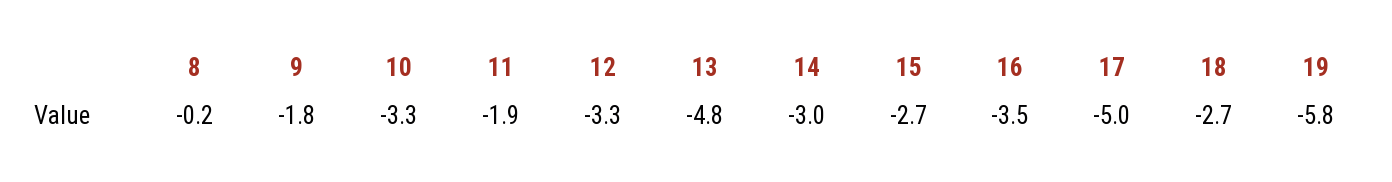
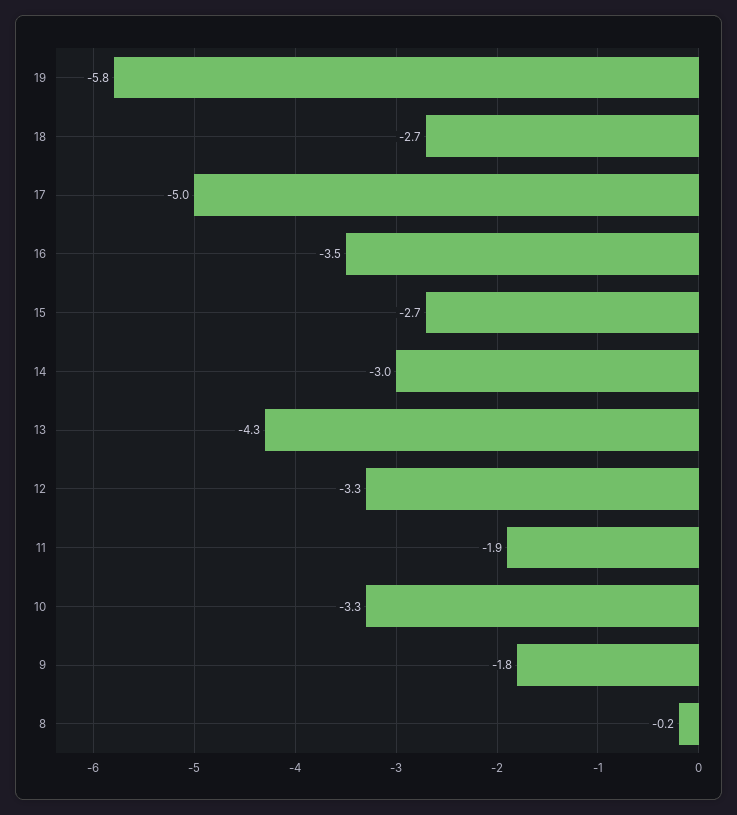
  {
    "8": -0.2,
    "9": -1.8,
    "10": -3.3,
    "11": -1.9,
    "12": -3.3,
-   "13": -4.8,
+   "13": -4.3,
    "14": -3,
    "15": -2.7,
    "16": -3.5,
    "17": -5,
    "18": -2.7,
    "19": -5.8
  }

